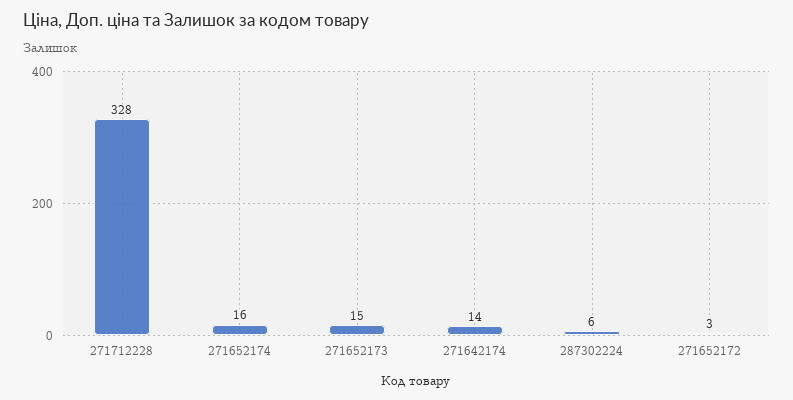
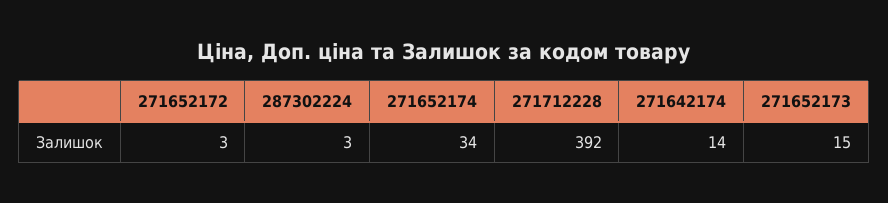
  {
-   "271712228": 328,
+   "271712228": 392,
-   "271652174": 16,
+   "271652174": 34,
    "271652173": 15,
    "271642174": 14,
-   "287302224": 6,
+   "287302224": 3,
    "271652172": 3
  }

